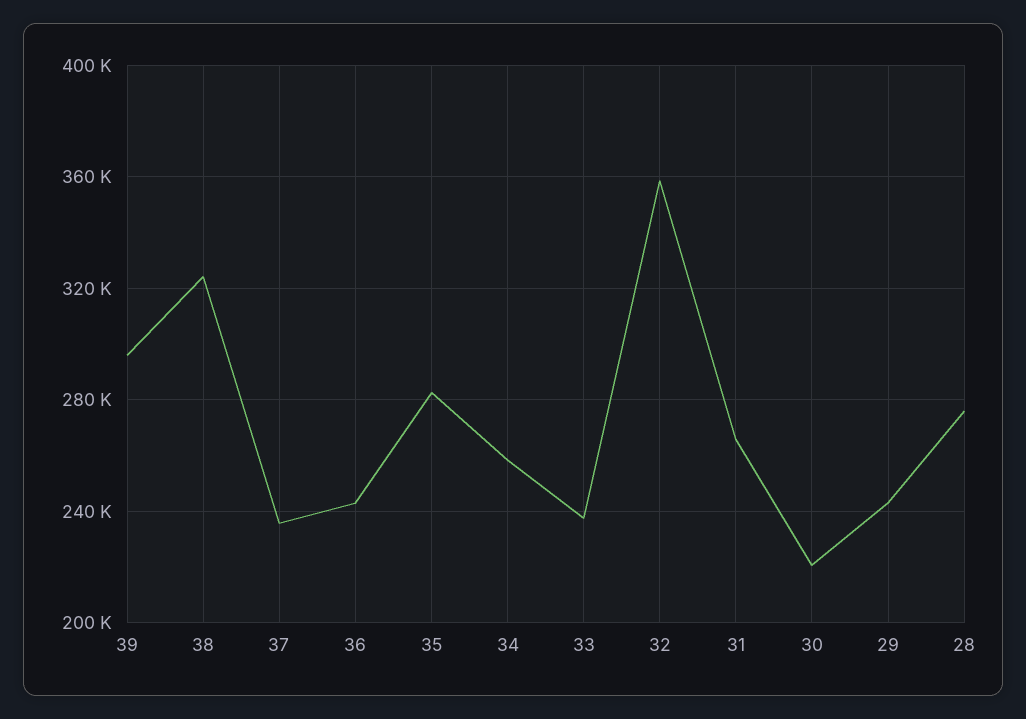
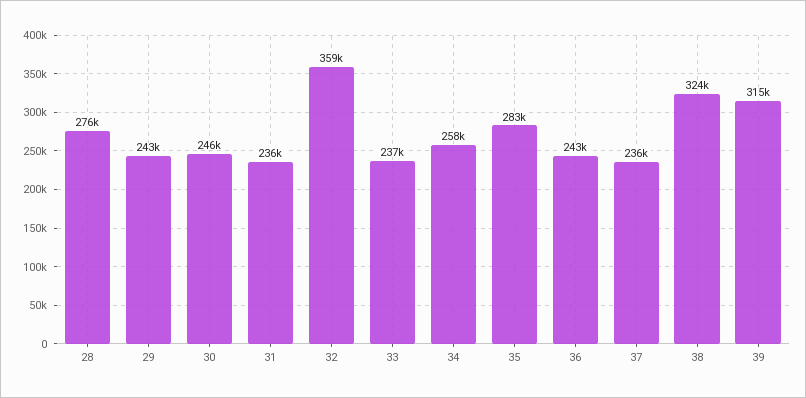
  {
-   "39": 295000,
+   "39": 315000,
    "38": 324000,
    "37": 236000,
    "36": 243000,
    "35": 283000,
    "34": 258000,
    "33": 237000,
    "32": 359000,
-   "31": 265000,
+   "31": 236000,
-   "30": 220000,
+   "30": 246000,
    "29": 243000,
    "28": 276000
  }

